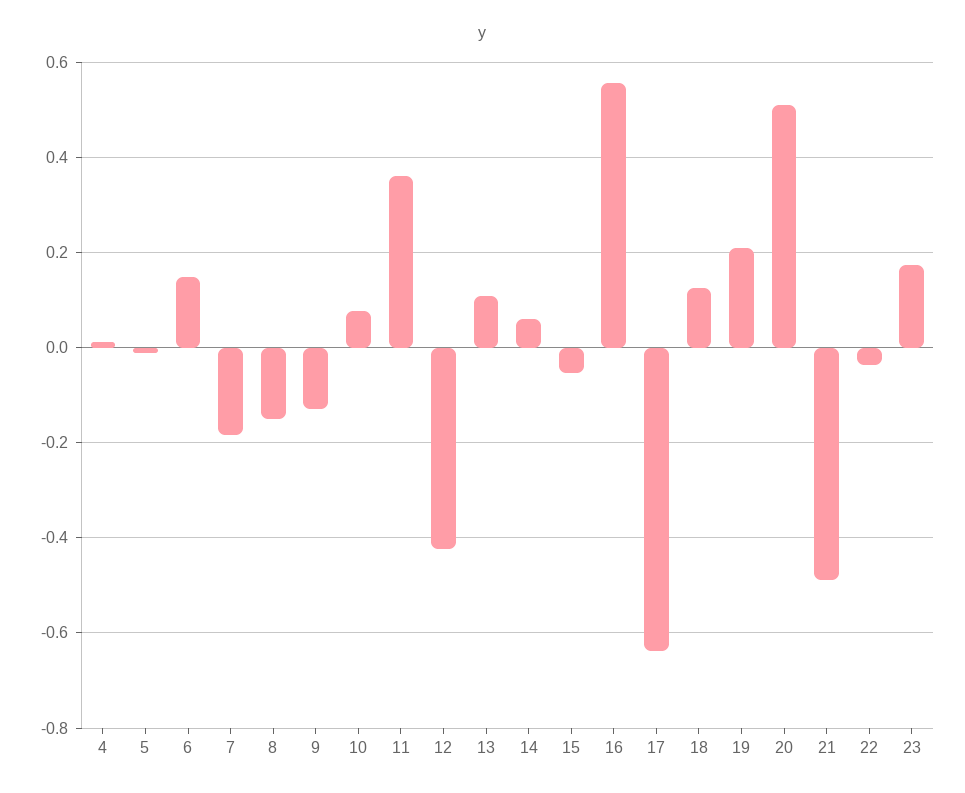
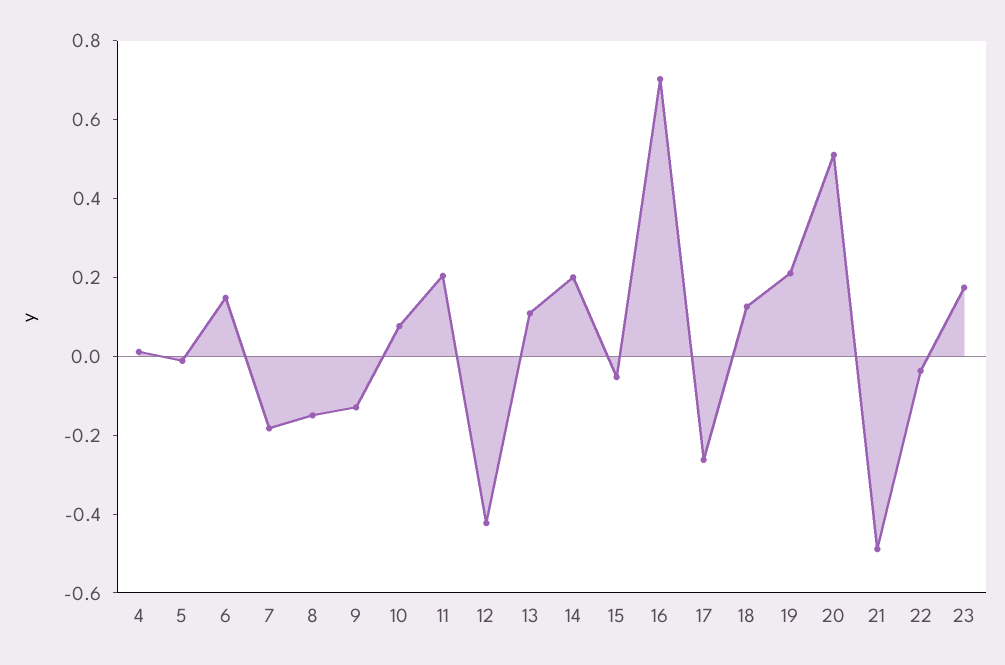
  {
    "4": 0.02,
    "5": -0.02,
    "6": 0.14,
    "7": -0.18,
    "8": -0.14,
    "9": -0.12,
    "10": 0.08,
-   "11": 0.36,
+   "11": 0.2,
    "12": -0.42,
    "13": 0.1,
-   "14": 0.06,
+   "14": 0.2,
    "15": -0.06,
-   "16": 0.56,
+   "16": 0.7,
-   "17": -0.64,
+   "17": -0.25,
    "18": 0.12,
    "19": 0.2,
    "20": 0.52,
    "21": -0.48,
    "22": -0.04,
    "23": 0.18
  }

